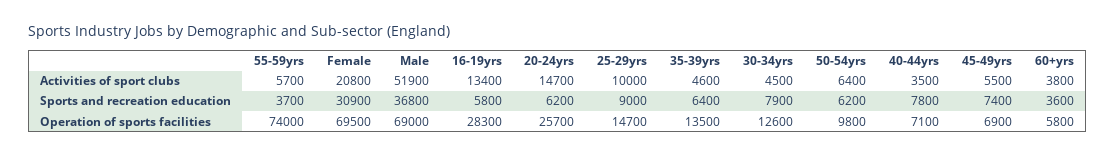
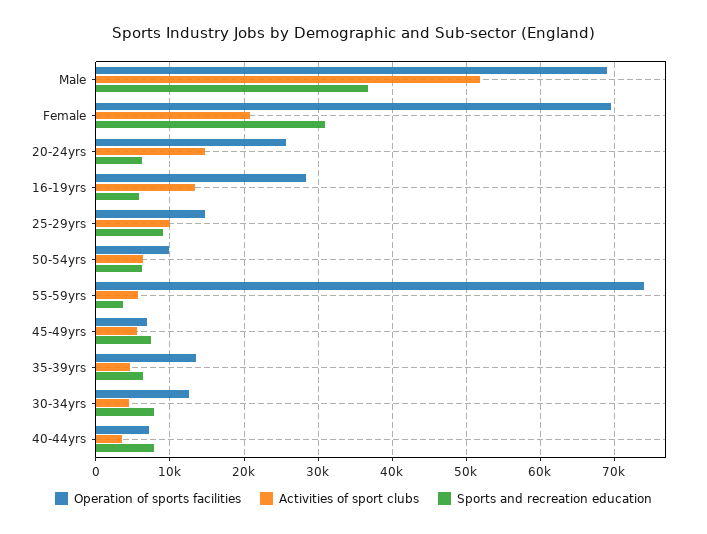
  {
    "Activities of sport clubs": {
      "55-59yrs": 5700,
      "Female": 20800,
      "Male": 51900,
      "16-19yrs": 13400,
      "20-24yrs": 14700,
      "25-29yrs": 10000,
      "35-39yrs": 4600,
      "30-34yrs": 4500,
      "50-54yrs": 6400,
      "40-44yrs": 3500,
-     "45-49yrs": 5500,
+     "45-49yrs": 5500
-     "60+yrs": 3800
    },
    "Sports and recreation education": {
      "55-59yrs": 3700,
      "Female": 30900,
      "Male": 36800,
      "16-19yrs": 5800,
      "20-24yrs": 6200,
      "25-29yrs": 9000,
      "35-39yrs": 6400,
      "30-34yrs": 7900,
      "50-54yrs": 6200,
      "40-44yrs": 7800,
-     "45-49yrs": 7400,
+     "45-49yrs": 7400
-     "60+yrs": 3600
    },
    "Operation of sports facilities": {
      "55-59yrs": 74000,
      "Female": 69500,
      "Male": 69000,
      "16-19yrs": 28300,
      "20-24yrs": 25700,
      "25-29yrs": 14700,
      "35-39yrs": 13500,
      "30-34yrs": 12600,
      "50-54yrs": 9800,
      "40-44yrs": 7100,
-     "45-49yrs": 6900,
+     "45-49yrs": 6900
-     "60+yrs": 5800
    }
  }

